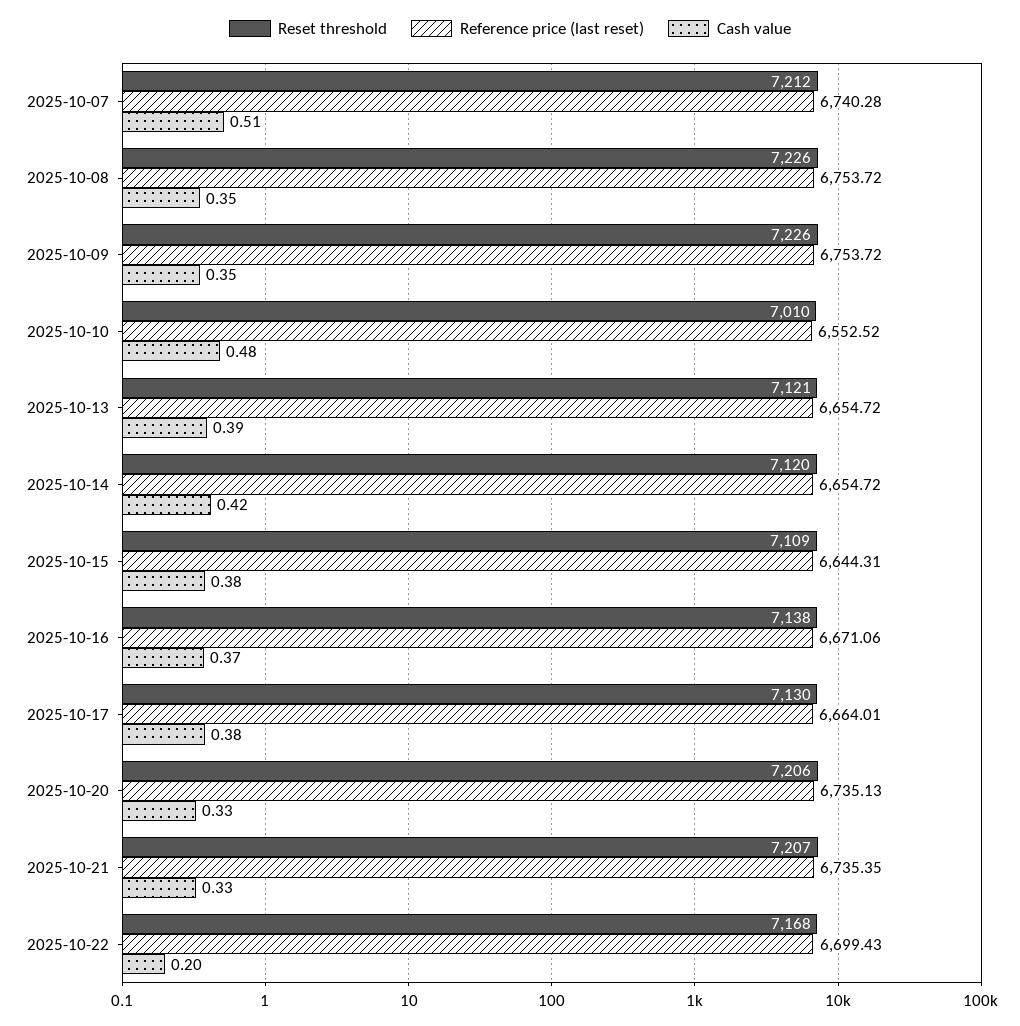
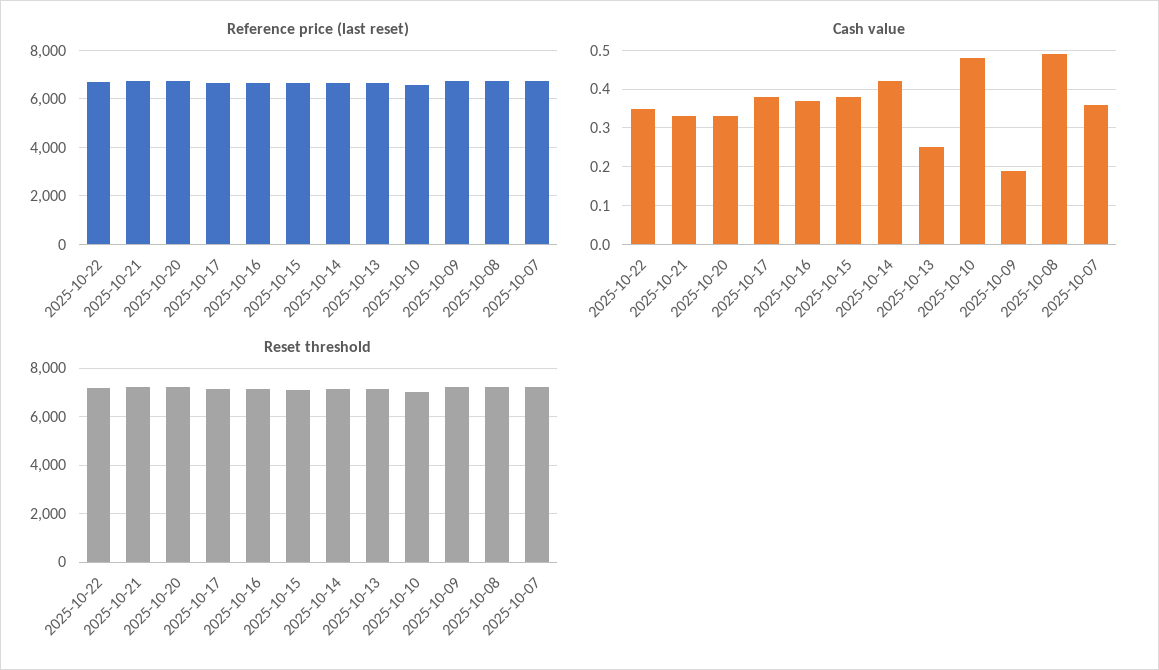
  {
    "Reset threshold": {
      "2025-10-07": 7212,
      "2025-10-08": 7226,
      "2025-10-09": 7226,
      "2025-10-10": 7010,
      "2025-10-13": 7121,
      "2025-10-14": 7120,
      "2025-10-15": 7109,
      "2025-10-16": 7138,
      "2025-10-17": 7130,
      "2025-10-20": 7206,
      "2025-10-21": 7207,
      "2025-10-22": 7168
    },
    "Reference price (last reset)": {
      "2025-10-07": 6740.28,
      "2025-10-08": 6753.72,
      "2025-10-09": 6753.72,
      "2025-10-10": 6552.52,
      "2025-10-13": 6654.72,
      "2025-10-14": 6654.72,
      "2025-10-15": 6644.31,
      "2025-10-16": 6671.06,
      "2025-10-17": 6664.01,
      "2025-10-20": 6735.13,
      "2025-10-21": 6735.35,
      "2025-10-22": 6699.43
    },
    "Cash value": {
-     "2025-10-07": 0.51,
+     "2025-10-07": 0.35,
-     "2025-10-08": 0.35,
+     "2025-10-08": 0.5,
-     "2025-10-09": 0.35,
+     "2025-10-09": 0.2,
      "2025-10-10": 0.48,
-     "2025-10-13": 0.39,
+     "2025-10-13": 0.25,
      "2025-10-14": 0.42,
      "2025-10-15": 0.38,
      "2025-10-16": 0.37,
      "2025-10-17": 0.38,
      "2025-10-20": 0.33,
      "2025-10-21": 0.33,
-     "2025-10-22": 0.2
+     "2025-10-22": 0.35
    }
  }

